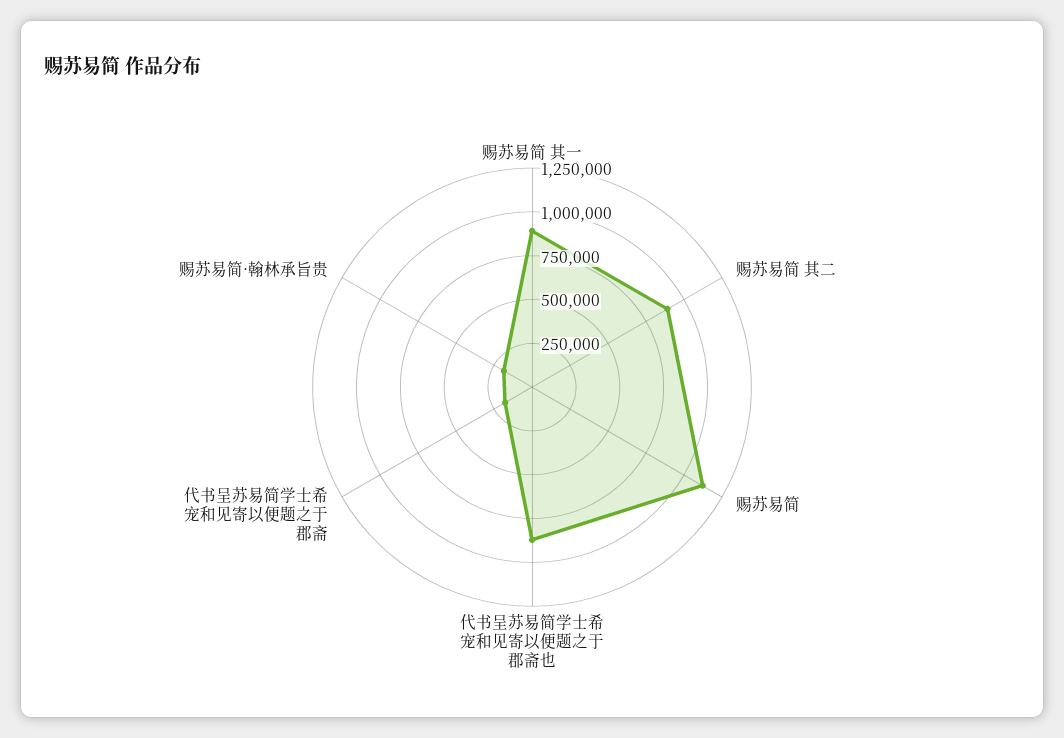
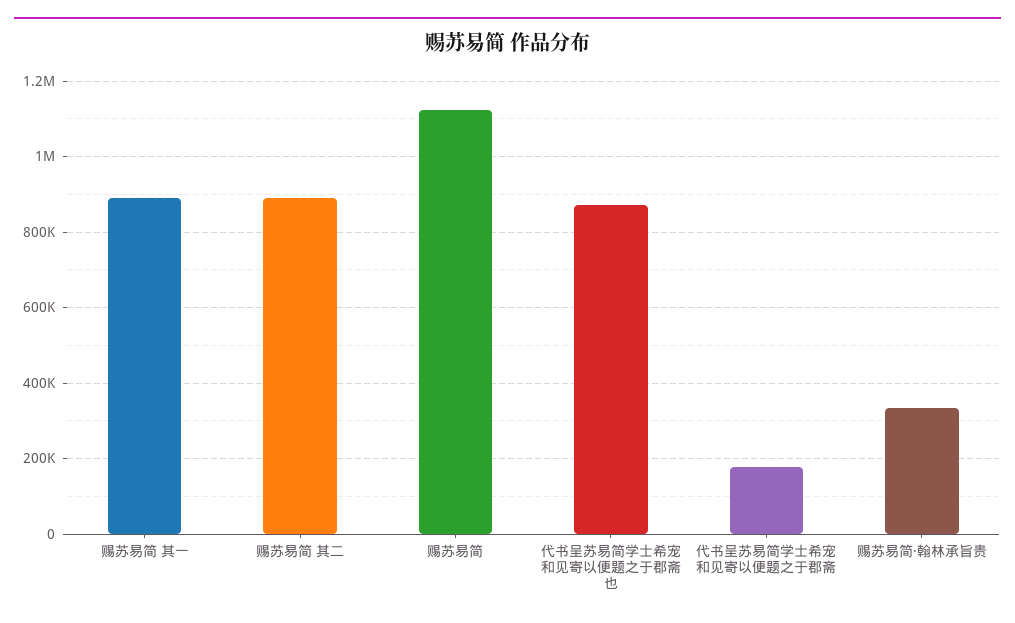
  {
    "赐苏易简 其一": 900000,
    "赐苏易简 其二": 900000,
    "赐苏易简": 1120000,
    "代书呈苏易简学士希宠和见寄以便题之于郡斋也": 880000,
    "代书呈苏易简学士希宠和见寄以便题之于郡斋": 180000,
-   "赐苏易简·翰林承旨贵": 200000
+   "赐苏易简·翰林承旨贵": 340000
  }

